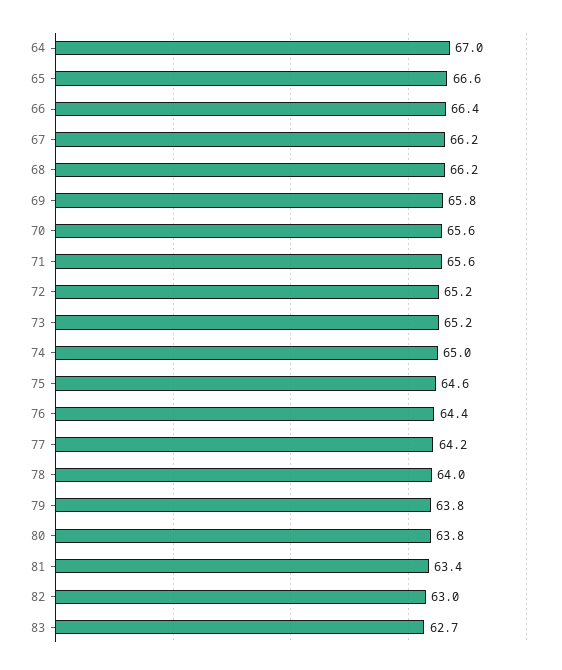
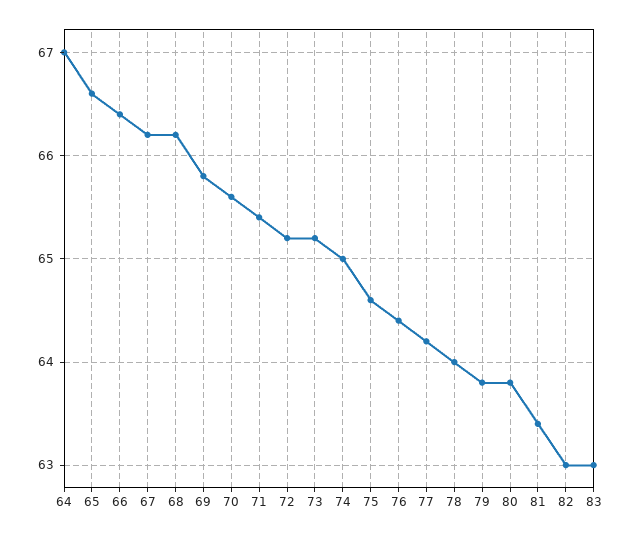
  {
    "64": 67,
    "65": 66.6,
    "66": 66.4,
    "67": 66.2,
    "68": 66.2,
    "69": 65.8,
    "70": 65.6,
-   "71": 65.6,
+   "71": 65.4,
    "72": 65.2,
    "73": 65.2,
    "74": 65,
    "75": 64.6,
    "76": 64.4,
    "77": 64.2,
    "78": 64,
    "79": 63.8,
    "80": 63.8,
    "81": 63.4,
    "82": 63,
-   "83": 62.7
+   "83": 63
  }

